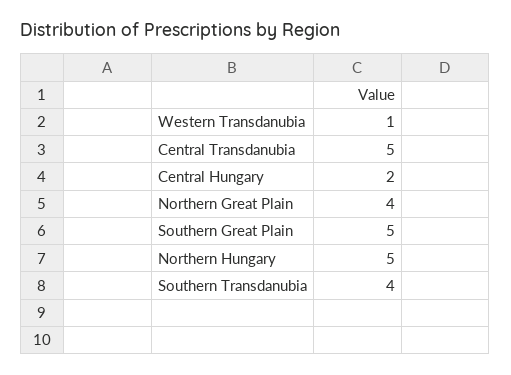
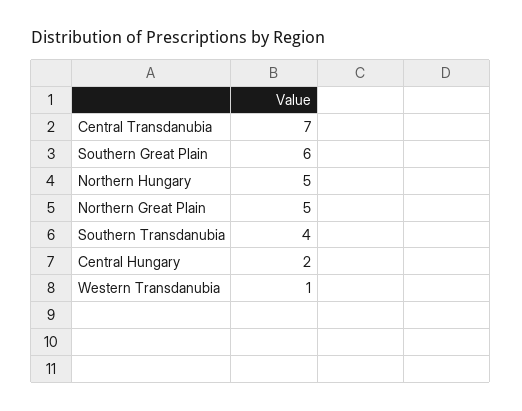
  {
    "Western Transdanubia": 1,
-   "Central Transdanubia": 5,
+   "Central Transdanubia": 7,
    "Central Hungary": 2,
-   "Northern Great Plain": 4,
+   "Northern Great Plain": 5,
-   "Southern Great Plain": 5,
+   "Southern Great Plain": 6,
    "Northern Hungary": 5,
    "Southern Transdanubia": 4
  }

